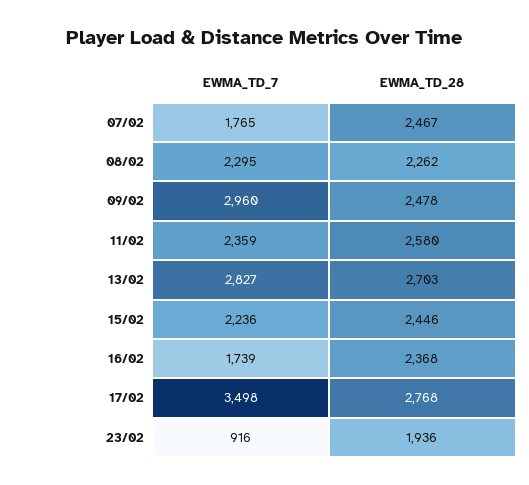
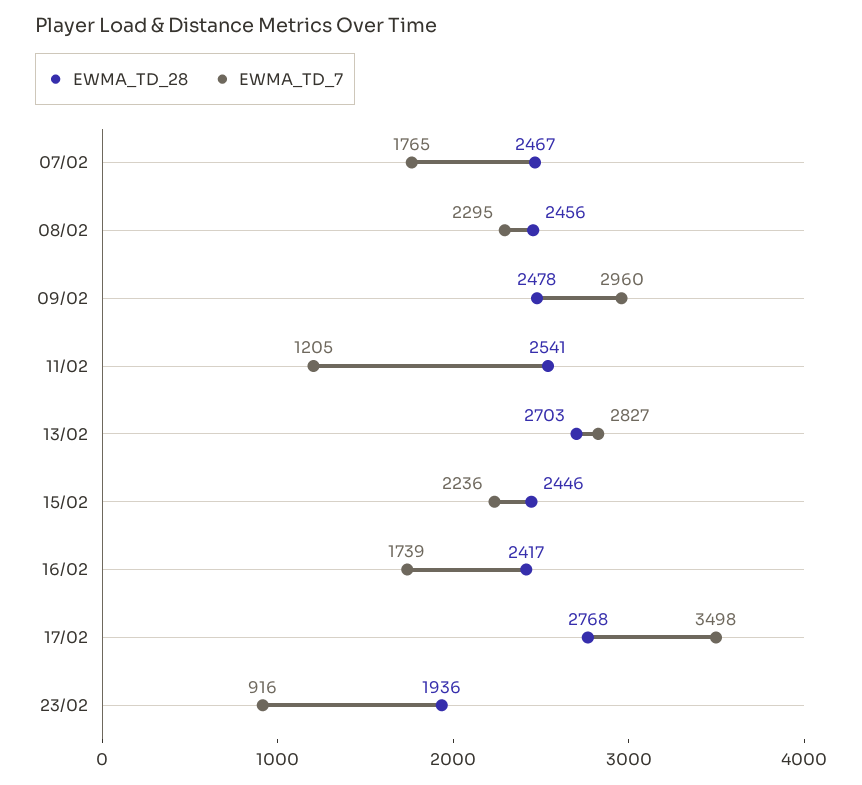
  {
    "EWMA_TD_7": {
      "07/02": 1765,
      "08/02": 2295,
      "09/02": 2960,
-     "11/02": 2359,
+     "11/02": 1205,
      "13/02": 2827,
      "15/02": 2236,
      "16/02": 1739,
      "17/02": 3498,
      "23/02": 916
    },
    "EWMA_TD_28": {
      "07/02": 2467,
-     "08/02": 2262,
+     "08/02": 2456,
      "09/02": 2478,
-     "11/02": 2580,
+     "11/02": 2541,
      "13/02": 2703,
      "15/02": 2446,
-     "16/02": 2368,
+     "16/02": 2417,
      "17/02": 2768,
      "23/02": 1936
    }
  }

